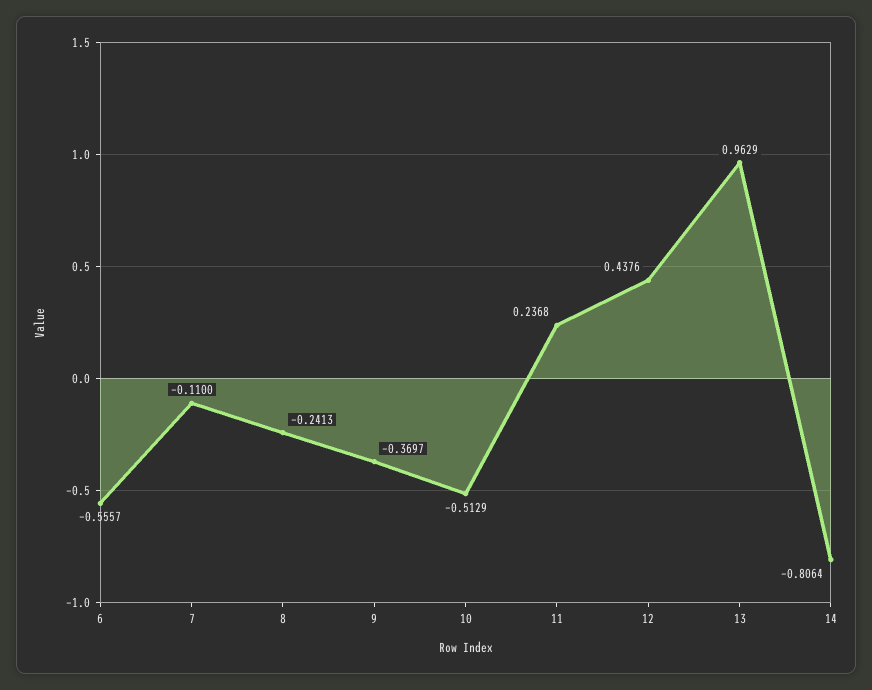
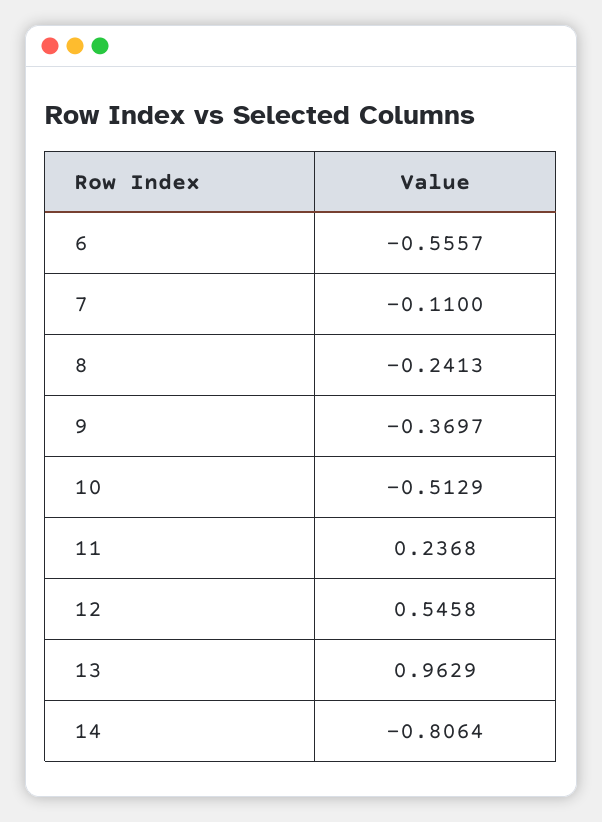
  {
    "6": -0.5557,
    "7": -0.11,
    "8": -0.2413,
    "9": -0.3697,
    "10": -0.5129,
    "11": 0.2368,
-   "12": 0.4376,
+   "12": 0.5458,
    "13": 0.9629,
    "14": -0.8064
  }

